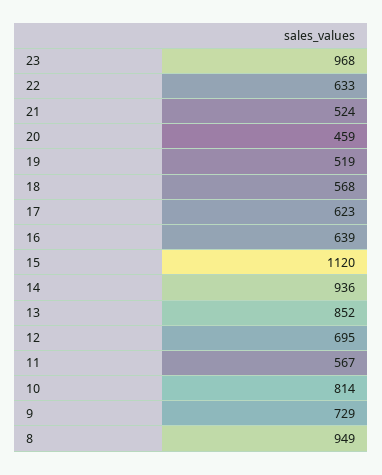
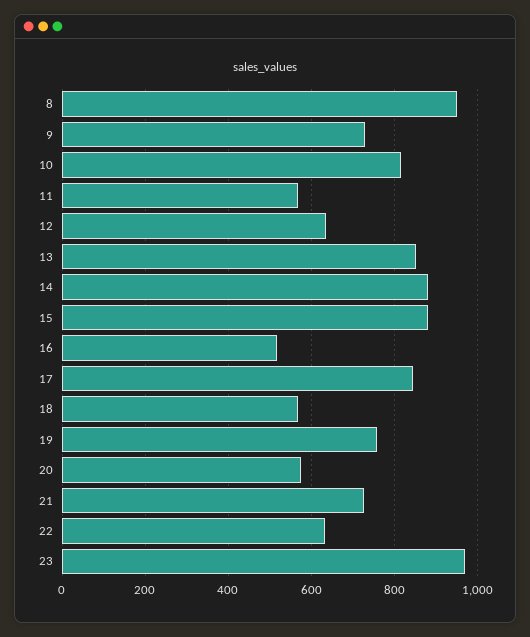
  {
    "23": 968,
    "22": 633,
-   "21": 524,
+   "21": 720,
-   "20": 459,
+   "20": 580,
-   "19": 519,
+   "19": 760,
    "18": 568,
-   "17": 623,
+   "17": 840,
-   "16": 639,
+   "16": 520,
-   "15": 1120,
+   "15": 880,
-   "14": 936,
+   "14": 880,
    "13": 852,
-   "12": 695,
+   "12": 640,
    "11": 567,
    "10": 814,
    "9": 729,
    "8": 949
  }

